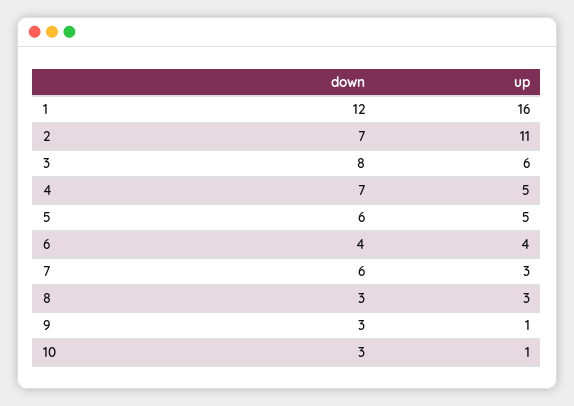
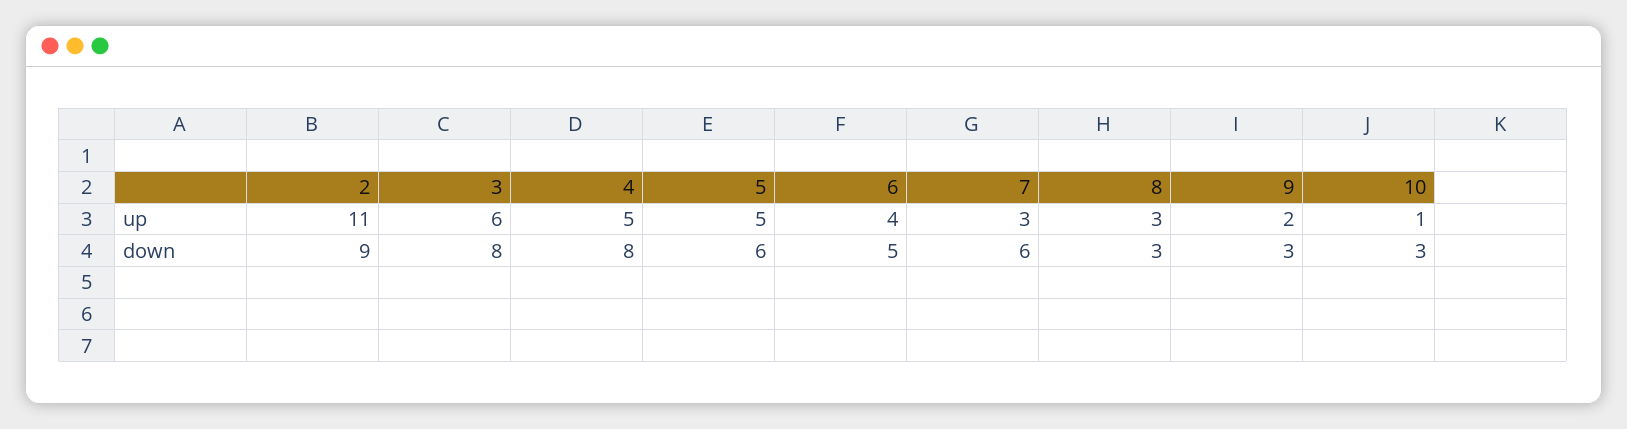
  {
    "down": {
-     "1": 12,
-     "2": 7,
+     "2": 9,
      "3": 8,
-     "4": 7,
+     "4": 8,
      "5": 6,
-     "6": 4,
+     "6": 5,
      "7": 6,
      "8": 3,
      "9": 3,
      "10": 3
    },
    "up": {
-     "1": 16,
      "2": 11,
      "3": 6,
      "4": 5,
      "5": 5,
      "6": 4,
      "7": 3,
      "8": 3,
-     "9": 1,
+     "9": 2,
      "10": 1
    }
  }

